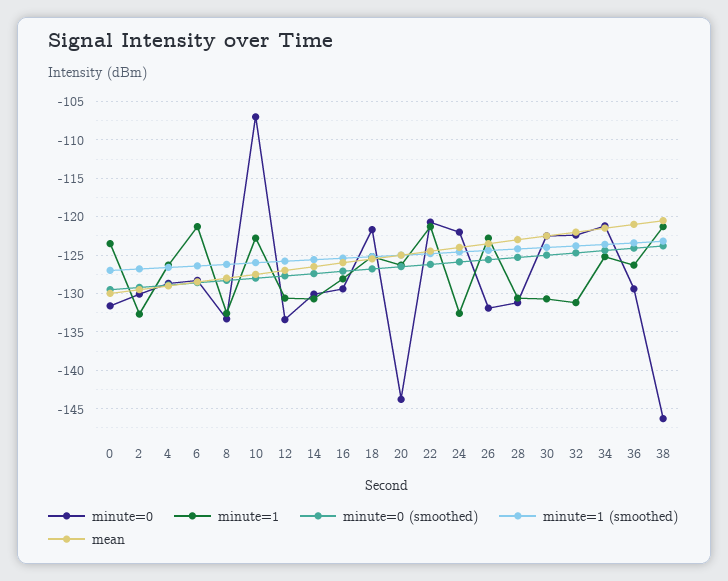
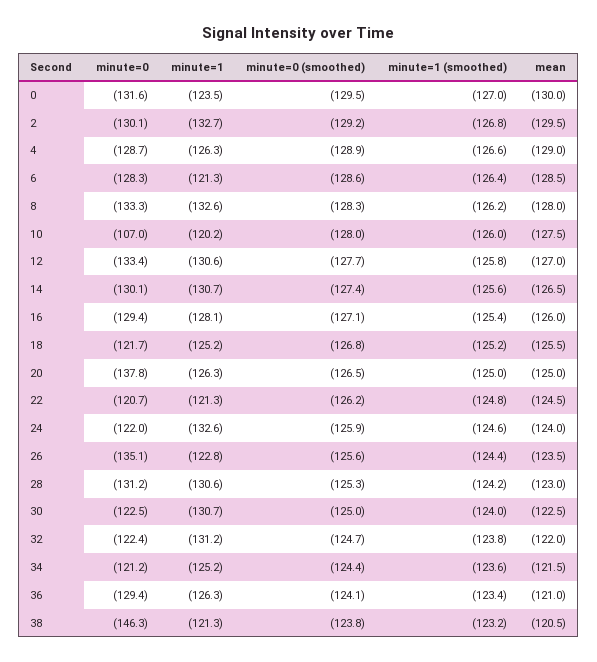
  {
    "minute=0": {
      "0": -131.6,
      "2": -130.1,
      "4": -128.7,
      "6": -128.3,
      "8": -133.3,
      "10": -107,
      "12": -133.4,
      "14": -130.1,
      "16": -129.4,
      "18": -121.7,
-     "20": -144,
+     "20": -137.8,
      "22": -120.7,
      "24": -122,
-     "26": -132,
+     "26": -135.1,
      "28": -131.2,
      "30": -122.5,
      "32": -122.4,
      "34": -121.2,
      "36": -129.4,
      "38": -146.3
    },
    "minute=1": {
      "0": -123.5,
      "2": -132.7,
      "4": -126.3,
      "6": -121.3,
      "8": -132.6,
-     "10": -123,
+     "10": -120.2,
      "12": -130.6,
      "14": -130.7,
      "16": -128.1,
      "18": -125.2,
      "20": -126.3,
      "22": -121.3,
      "24": -132.6,
      "26": -122.8,
      "28": -130.6,
      "30": -130.7,
      "32": -131.2,
      "34": -125.2,
      "36": -126.3,
      "38": -121.3
    },
    "minute=0 (smoothed)": {
      "0": -129.5,
      "2": -129.2,
      "4": -128.9,
      "6": -128.6,
      "8": -128.3,
      "10": -128,
      "12": -127.7,
      "14": -127.4,
      "16": -127.1,
      "18": -126.8,
      "20": -126.5,
      "22": -126.2,
      "24": -125.9,
      "26": -125.6,
      "28": -125.3,
      "30": -125,
      "32": -124.7,
      "34": -124.4,
      "36": -124.1,
      "38": -123.8
    },
    "minute=1 (smoothed)": {
      "0": -127,
      "2": -126.8,
      "4": -126.6,
      "6": -126.4,
      "8": -126.2,
      "10": -126,
      "12": -125.8,
      "14": -125.6,
      "16": -125.4,
      "18": -125.2,
      "20": -125,
      "22": -124.8,
      "24": -124.6,
      "26": -124.4,
      "28": -124.2,
      "30": -124,
      "32": -123.8,
      "34": -123.6,
      "36": -123.4,
      "38": -123.2
    },
    "mean": {
      "0": -130,
      "2": -129.5,
      "4": -129,
      "6": -128.5,
      "8": -128,
      "10": -127.5,
      "12": -127,
      "14": -126.5,
      "16": -126,
      "18": -125.5,
      "20": -125,
      "22": -124.5,
      "24": -124,
      "26": -123.5,
      "28": -123,
      "30": -122.5,
      "32": -122,
      "34": -121.5,
      "36": -121,
      "38": -120.5
    }
  }

